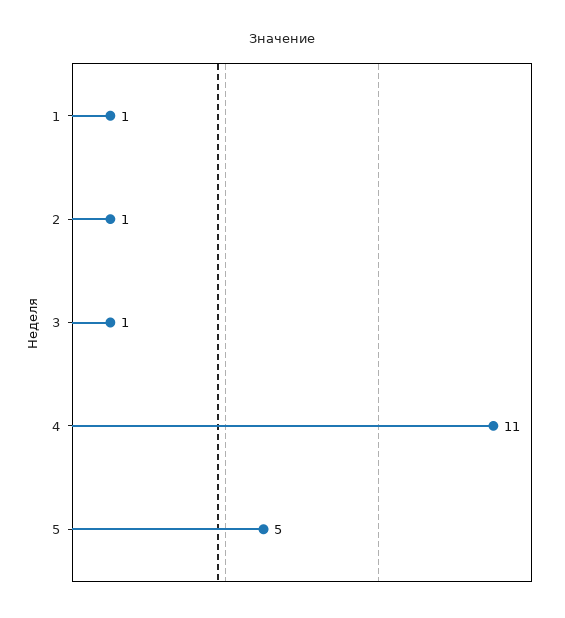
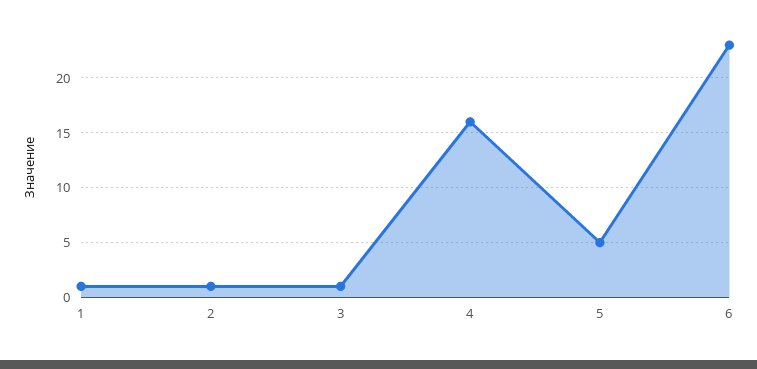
  {
    "1": 1,
    "2": 1,
    "3": 1,
-   "4": 11,
+   "4": 16,
-   "5": 5
+   "5": 5,
+   "6": 23
  }

